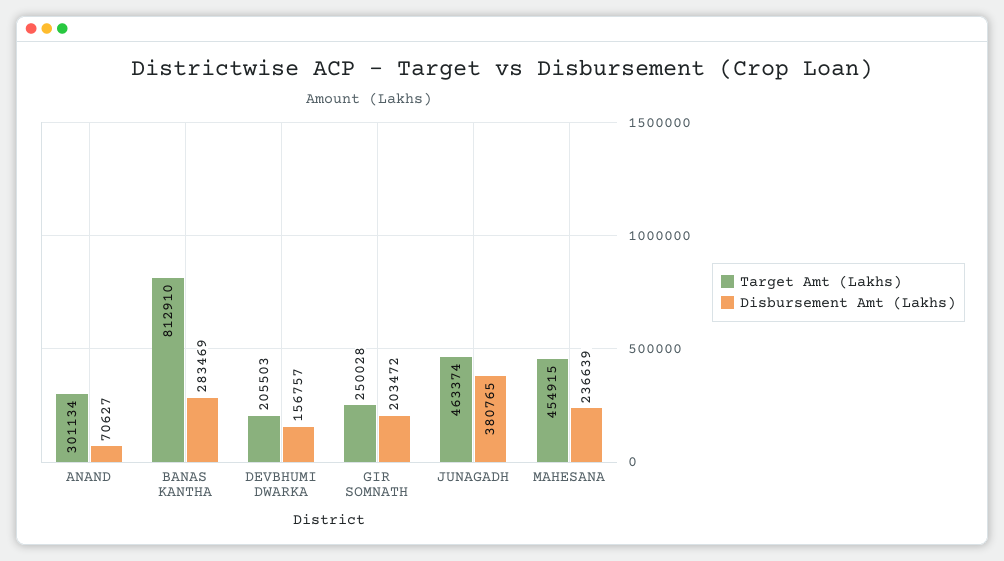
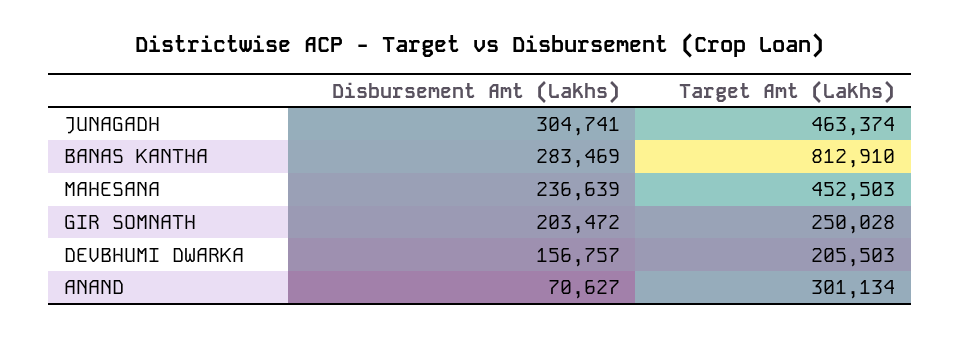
  {
    "Target Amt (Lakhs)": {
      "ANAND": 301134,
      "BANAS KANTHA": 812910,
      "DEVBHUMI DWARKA": 205503,
      "GIR SOMNATH": 250028,
      "JUNAGADH": 463374,
-     "MAHESANA": 454915
+     "MAHESANA": 452503
    },
    "Disbursement Amt (Lakhs)": {
      "ANAND": 70627,
      "BANAS KANTHA": 283469,
      "DEVBHUMI DWARKA": 156757,
      "GIR SOMNATH": 203472,
-     "JUNAGADH": 380765,
+     "JUNAGADH": 304741,
      "MAHESANA": 236639
    }
  }

